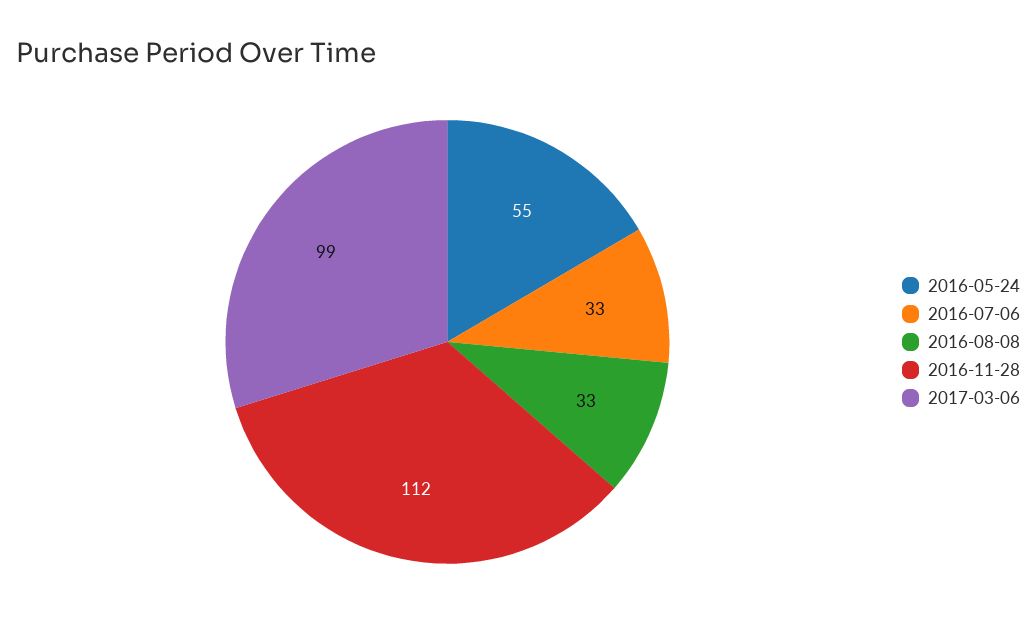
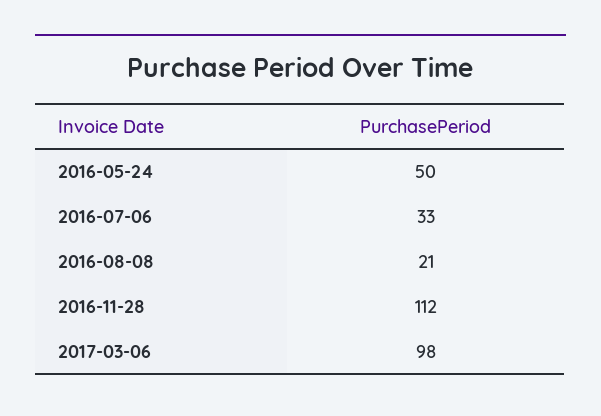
  {
-   "2016-05-24": 55,
+   "2016-05-24": 50,
    "2016-07-06": 33,
-   "2016-08-08": 33,
+   "2016-08-08": 21,
    "2016-11-28": 112,
-   "2017-03-06": 99
+   "2017-03-06": 98
  }

